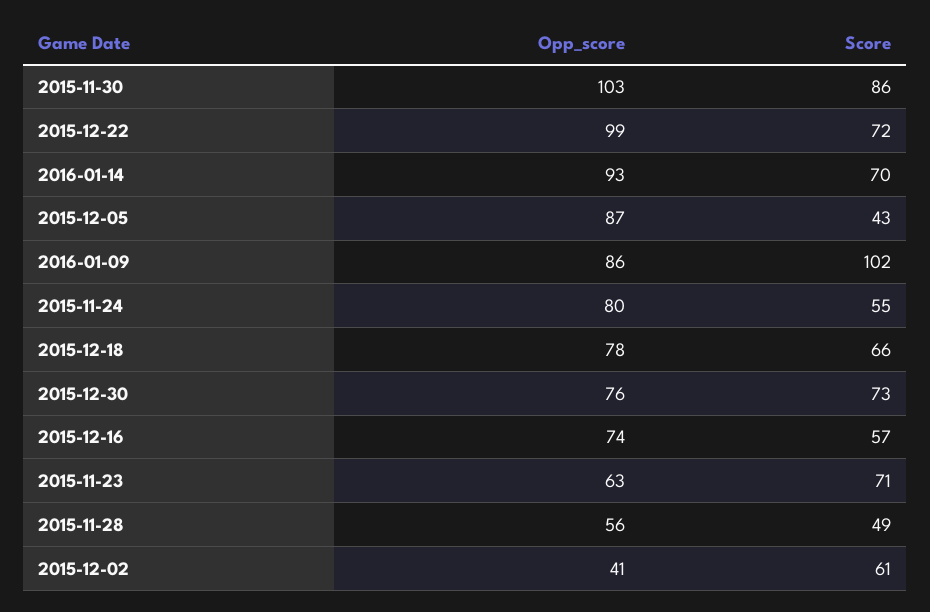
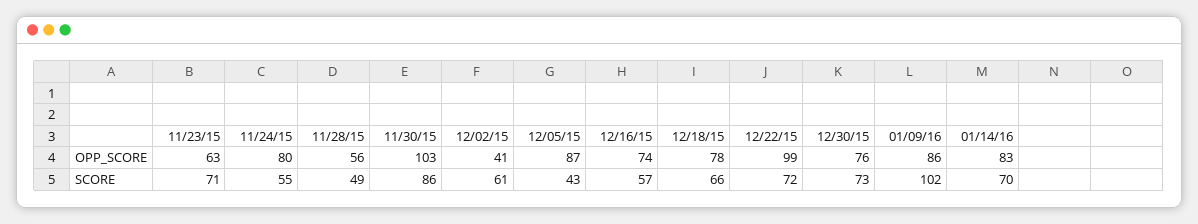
  {
    "Opp_score": {
      "2015-11-30": 103,
      "2015-12-22": 99,
-     "2016-01-14": 93,
+     "2016-01-14": 83,
      "2015-12-05": 87,
      "2016-01-09": 86,
      "2015-11-24": 80,
      "2015-12-18": 78,
      "2015-12-30": 76,
      "2015-12-16": 74,
      "2015-11-23": 63,
      "2015-11-28": 56,
      "2015-12-02": 41
    },
    "Score": {
      "2015-11-30": 86,
      "2015-12-22": 72,
      "2016-01-14": 70,
      "2015-12-05": 43,
      "2016-01-09": 102,
      "2015-11-24": 55,
      "2015-12-18": 66,
      "2015-12-30": 73,
      "2015-12-16": 57,
      "2015-11-23": 71,
      "2015-11-28": 49,
      "2015-12-02": 61
    }
  }

